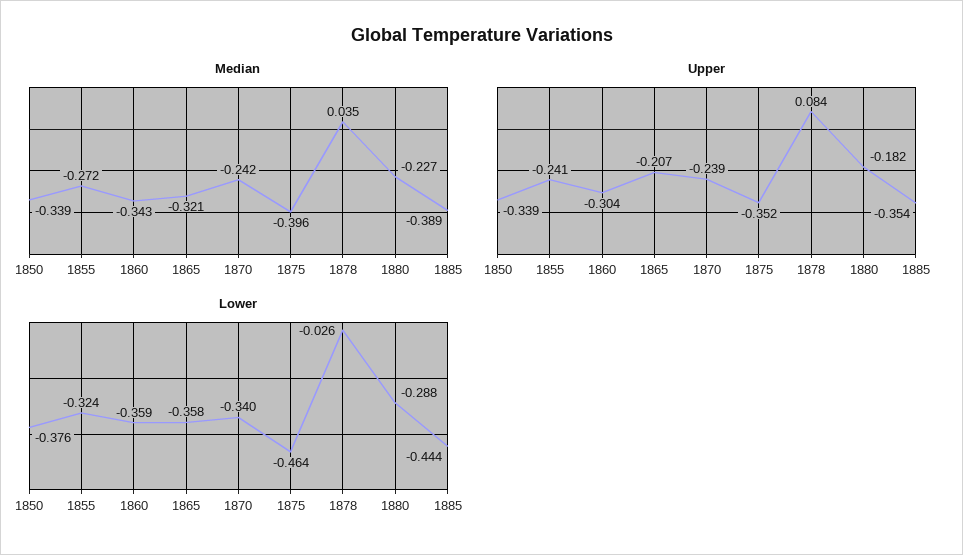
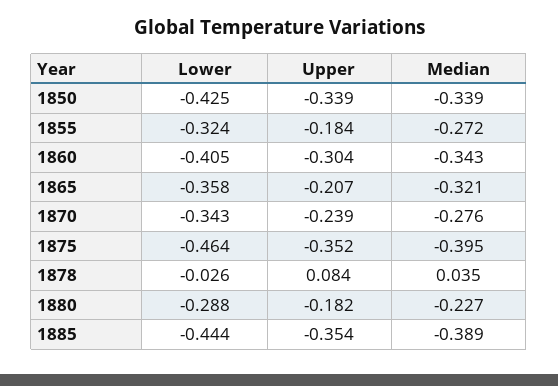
  {
    "Median": {
      "1850": -0.339,
      "1855": -0.272,
      "1860": -0.343,
      "1865": -0.321,
-     "1870": -0.242,
+     "1870": -0.276,
-     "1875": -0.396,
+     "1875": -0.395,
      "1878": 0.035,
      "1880": -0.227,
      "1885": -0.389
    },
    "Upper": {
      "1850": -0.339,
-     "1855": -0.241,
+     "1855": -0.184,
      "1860": -0.304,
      "1865": -0.207,
      "1870": -0.239,
      "1875": -0.352,
      "1878": 0.084,
      "1880": -0.182,
      "1885": -0.354
    },
    "Lower": {
-     "1850": -0.376,
+     "1850": -0.425,
      "1855": -0.324,
-     "1860": -0.359,
+     "1860": -0.405,
      "1865": -0.358,
-     "1870": -0.34,
+     "1870": -0.343,
      "1875": -0.464,
      "1878": -0.026,
      "1880": -0.288,
      "1885": -0.444
    }
  }

